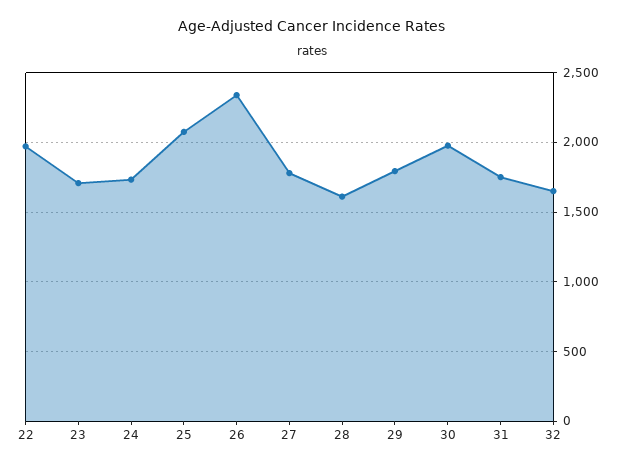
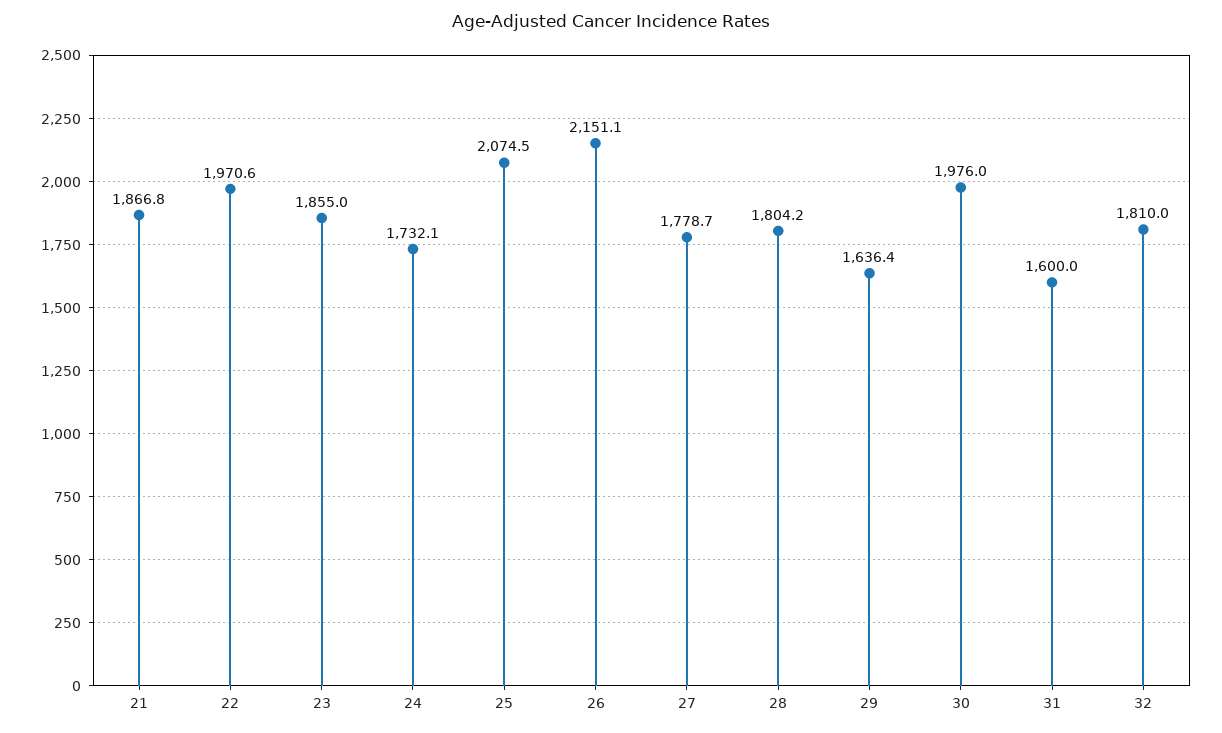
  {
    "22": 1970.6,
-   "23": 1700,
+   "23": 1855,
    "24": 1732.1,
    "25": 2074.5,
-   "26": 2350,
+   "26": 2151.1,
    "27": 1778.7,
-   "28": 1600,
+   "28": 1804.2,
-   "29": 1800,
+   "29": 1636.4,
    "30": 1976,
-   "31": 1750,
+   "31": 1600,
-   "32": 1650
+   "32": 1810,
+   "21": 1866.8
  }

